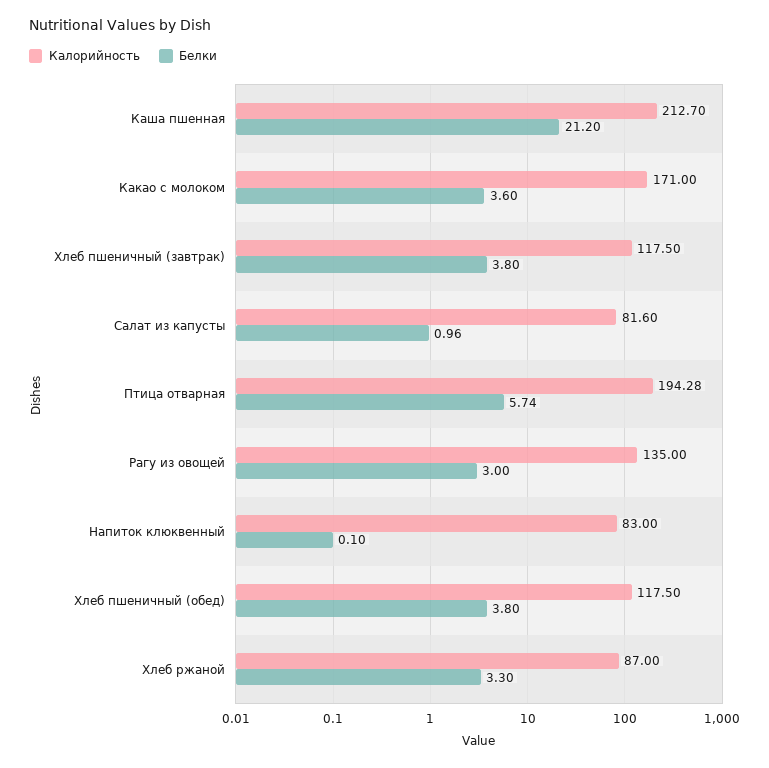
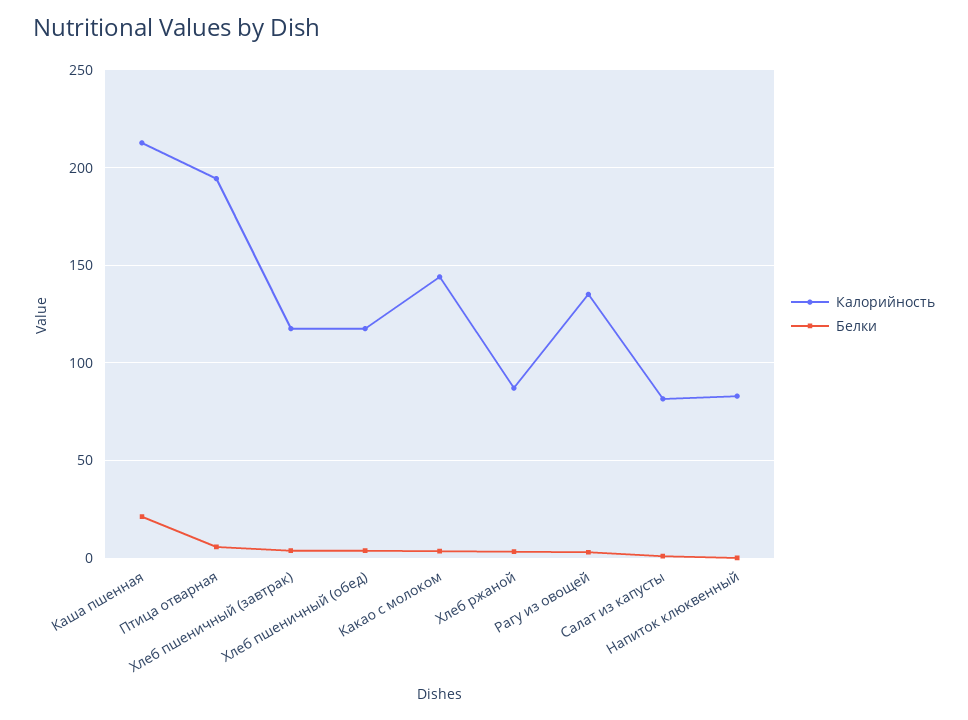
  {
    "Калорийность": {
      "Каша пшенная": 212.7,
-     "Какао с молоком": 171,
+     "Какао с молоком": 145,
      "Хлеб пшеничный (завтрак)": 117.5,
      "Салат из капусты": 81.6,
      "Птица отварная": 194.28,
      "Рагу из овощей": 135,
      "Напиток клюквенный": 83,
      "Хлеб пшеничный (обед)": 117.5,
      "Хлеб ржаной": 87
    },
    "Белки": {
      "Каша пшенная": 21.2,
      "Какао с молоком": 3.6,
      "Хлеб пшеничный (завтрак)": 3.8,
      "Салат из капусты": 0.96,
      "Птица отварная": 5.74,
      "Рагу из овощей": 3,
      "Напиток клюквенный": 0.1,
      "Хлеб пшеничный (обед)": 3.8,
      "Хлеб ржаной": 3.3
    }
  }

